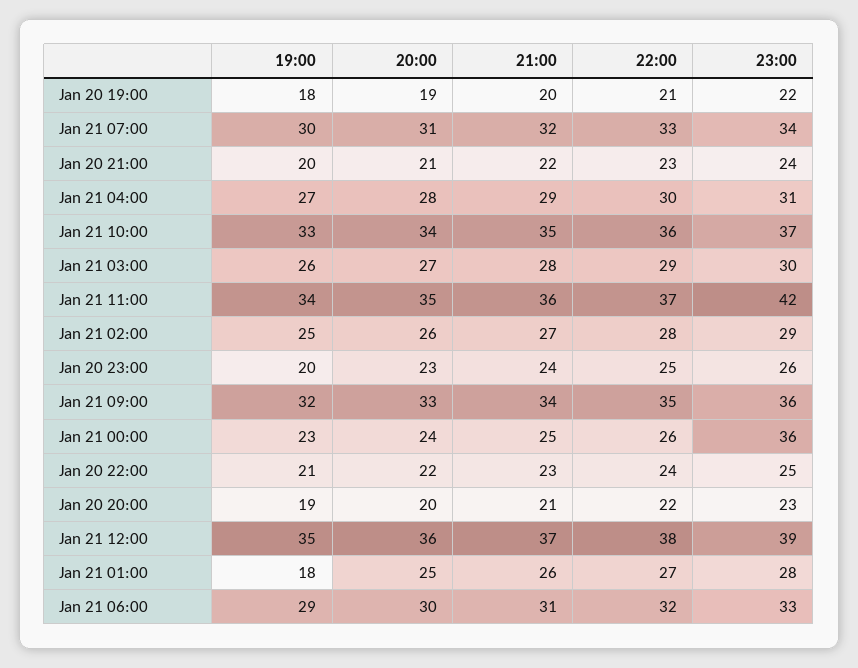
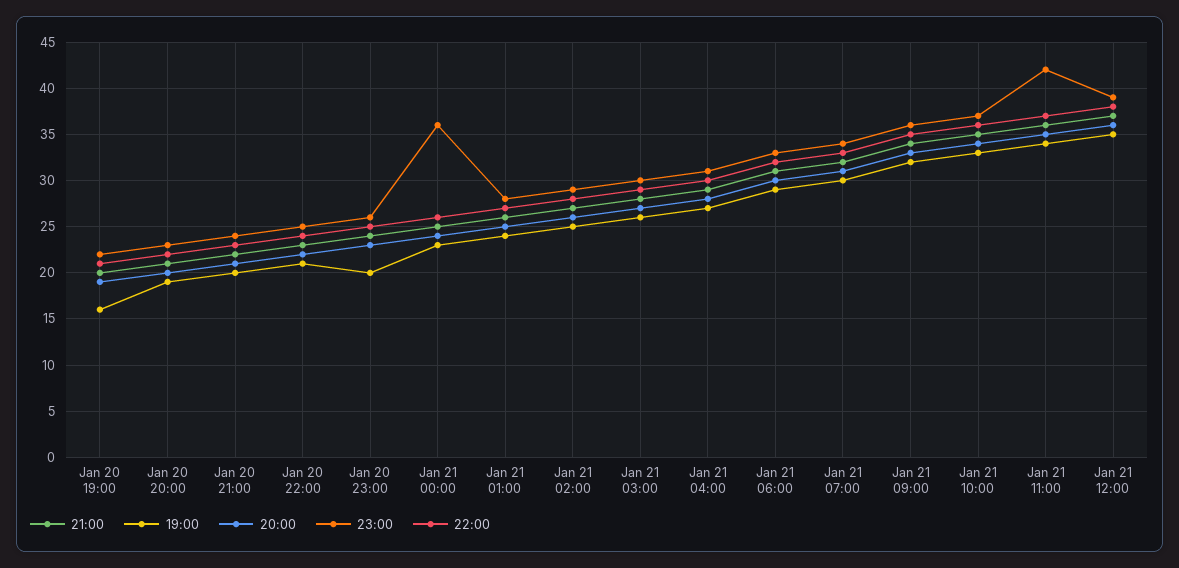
  {
    "19:00": {
-     "Jan 20 19:00": 18,
+     "Jan 20 19:00": 16,
      "Jan 21 07:00": 30,
      "Jan 20 21:00": 20,
      "Jan 21 04:00": 27,
      "Jan 21 10:00": 33,
      "Jan 21 03:00": 26,
      "Jan 21 11:00": 34,
      "Jan 21 02:00": 25,
      "Jan 20 23:00": 20,
      "Jan 21 09:00": 32,
      "Jan 21 00:00": 23,
      "Jan 20 22:00": 21,
      "Jan 20 20:00": 19,
      "Jan 21 12:00": 35,
-     "Jan 21 01:00": 18,
+     "Jan 21 01:00": 24,
      "Jan 21 06:00": 29
    },
    "20:00": {
      "Jan 20 19:00": 19,
      "Jan 21 07:00": 31,
      "Jan 20 21:00": 21,
      "Jan 21 04:00": 28,
      "Jan 21 10:00": 34,
      "Jan 21 03:00": 27,
      "Jan 21 11:00": 35,
      "Jan 21 02:00": 26,
      "Jan 20 23:00": 23,
      "Jan 21 09:00": 33,
      "Jan 21 00:00": 24,
      "Jan 20 22:00": 22,
      "Jan 20 20:00": 20,
      "Jan 21 12:00": 36,
      "Jan 21 01:00": 25,
      "Jan 21 06:00": 30
    },
    "21:00": {
      "Jan 20 19:00": 20,
      "Jan 21 07:00": 32,
      "Jan 20 21:00": 22,
      "Jan 21 04:00": 29,
      "Jan 21 10:00": 35,
      "Jan 21 03:00": 28,
      "Jan 21 11:00": 36,
      "Jan 21 02:00": 27,
      "Jan 20 23:00": 24,
      "Jan 21 09:00": 34,
      "Jan 21 00:00": 25,
      "Jan 20 22:00": 23,
      "Jan 20 20:00": 21,
      "Jan 21 12:00": 37,
      "Jan 21 01:00": 26,
      "Jan 21 06:00": 31
    },
    "22:00": {
      "Jan 20 19:00": 21,
      "Jan 21 07:00": 33,
      "Jan 20 21:00": 23,
      "Jan 21 04:00": 30,
      "Jan 21 10:00": 36,
      "Jan 21 03:00": 29,
      "Jan 21 11:00": 37,
      "Jan 21 02:00": 28,
      "Jan 20 23:00": 25,
      "Jan 21 09:00": 35,
      "Jan 21 00:00": 26,
      "Jan 20 22:00": 24,
      "Jan 20 20:00": 22,
      "Jan 21 12:00": 38,
      "Jan 21 01:00": 27,
      "Jan 21 06:00": 32
    },
    "23:00": {
      "Jan 20 19:00": 22,
      "Jan 21 07:00": 34,
      "Jan 20 21:00": 24,
      "Jan 21 04:00": 31,
      "Jan 21 10:00": 37,
      "Jan 21 03:00": 30,
      "Jan 21 11:00": 42,
      "Jan 21 02:00": 29,
      "Jan 20 23:00": 26,
      "Jan 21 09:00": 36,
      "Jan 21 00:00": 36,
      "Jan 20 22:00": 25,
      "Jan 20 20:00": 23,
      "Jan 21 12:00": 39,
      "Jan 21 01:00": 28,
      "Jan 21 06:00": 33
    }
  }

